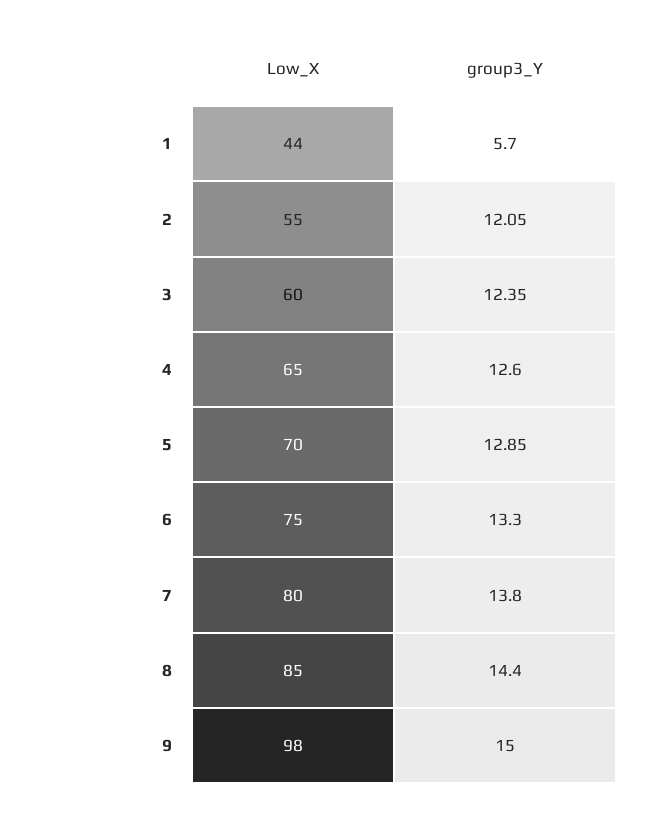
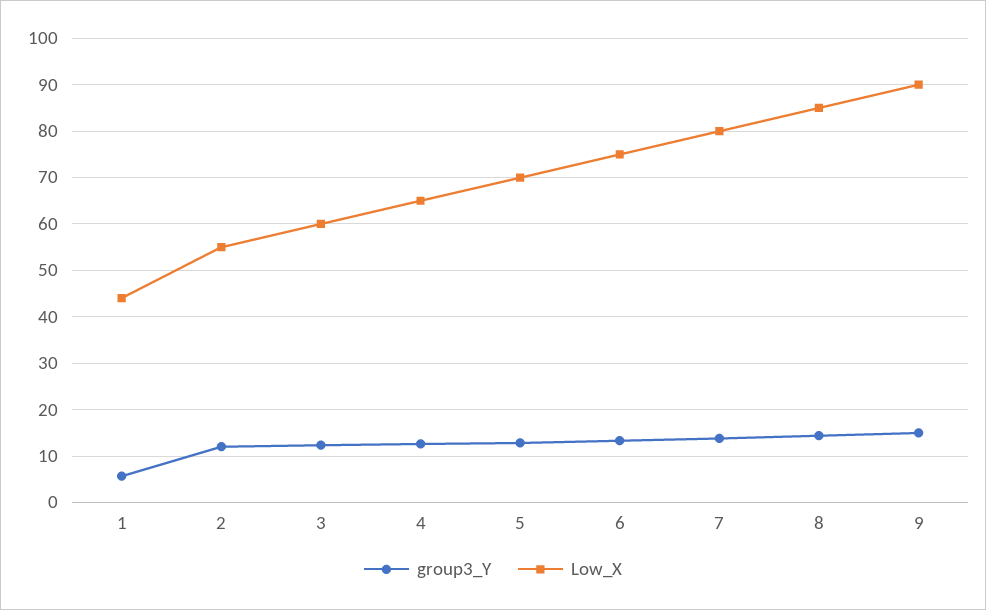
  {
    "Low_X": {
      "1": 44,
      "2": 55,
      "3": 60,
      "4": 65,
      "5": 70,
      "6": 75,
      "7": 80,
      "8": 85,
-     "9": 98
+     "9": 90
    },
    "group3_Y": {
      "1": 5.7,
      "2": 12.05,
      "3": 12.35,
      "4": 12.6,
      "5": 12.85,
      "6": 13.3,
      "7": 13.8,
      "8": 14.4,
      "9": 15
    }
  }

